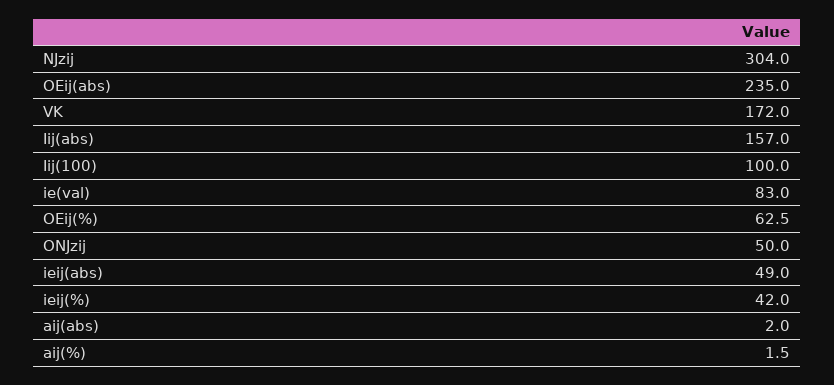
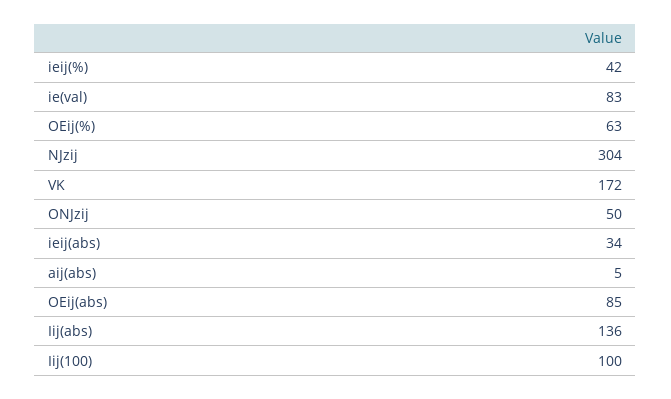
  {
    "NJzij": 304,
-   "OEij(abs)": 235,
+   "OEij(abs)": 85,
    "VK": 172,
-   "Iij(abs)": 157,
+   "Iij(abs)": 136,
    "Iij(100)": 100,
    "ie(val)": 83,
    "OEij(%)": 62.5,
    "ONJzij": 50,
-   "ieij(abs)": 49,
+   "ieij(abs)": 34,
    "ieij(%)": 42,
-   "aij(abs)": 2,
+   "aij(abs)": 5
-   "aij(%)": 1.5
  }

